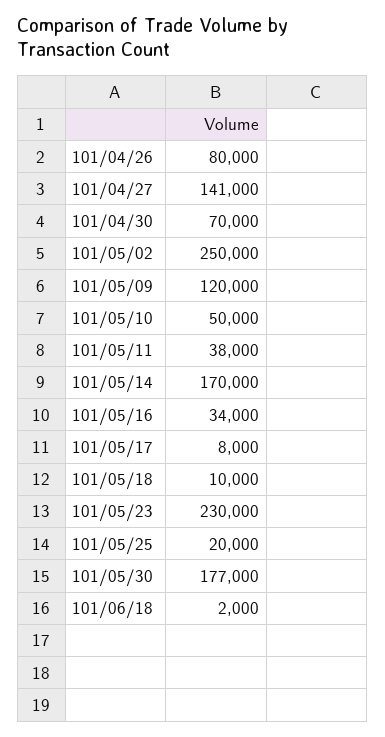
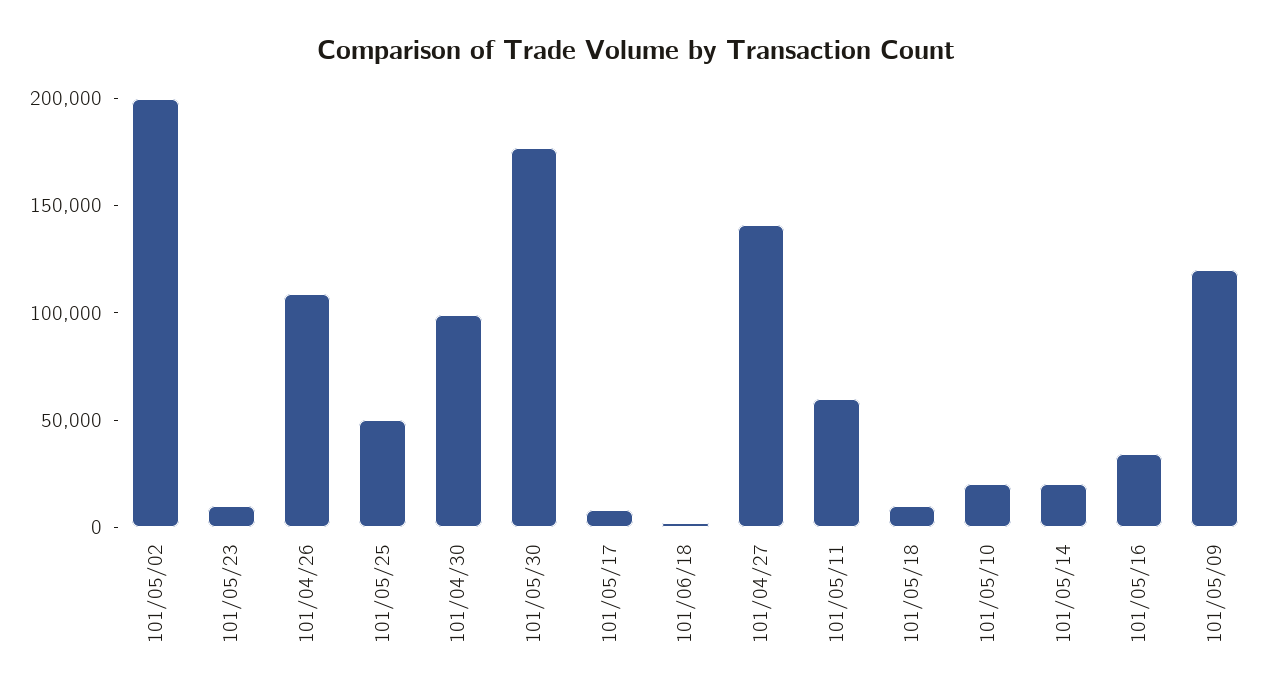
  {
-   "101/04/26": 80000,
+   "101/04/26": 110000,
    "101/04/27": 141000,
-   "101/04/30": 70000,
+   "101/04/30": 100000,
-   "101/05/02": 250000,
+   "101/05/02": 200000,
    "101/05/09": 120000,
-   "101/05/10": 50000,
+   "101/05/10": 20000,
-   "101/05/11": 38000,
+   "101/05/11": 60000,
-   "101/05/14": 170000,
+   "101/05/14": 20000,
    "101/05/16": 34000,
    "101/05/17": 8000,
    "101/05/18": 10000,
-   "101/05/23": 230000,
+   "101/05/23": 10000,
-   "101/05/25": 20000,
+   "101/05/25": 50000,
    "101/05/30": 177000,
    "101/06/18": 2000
  }

